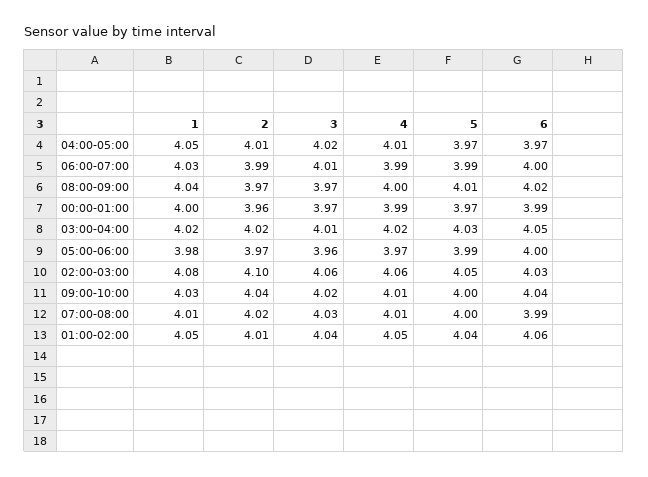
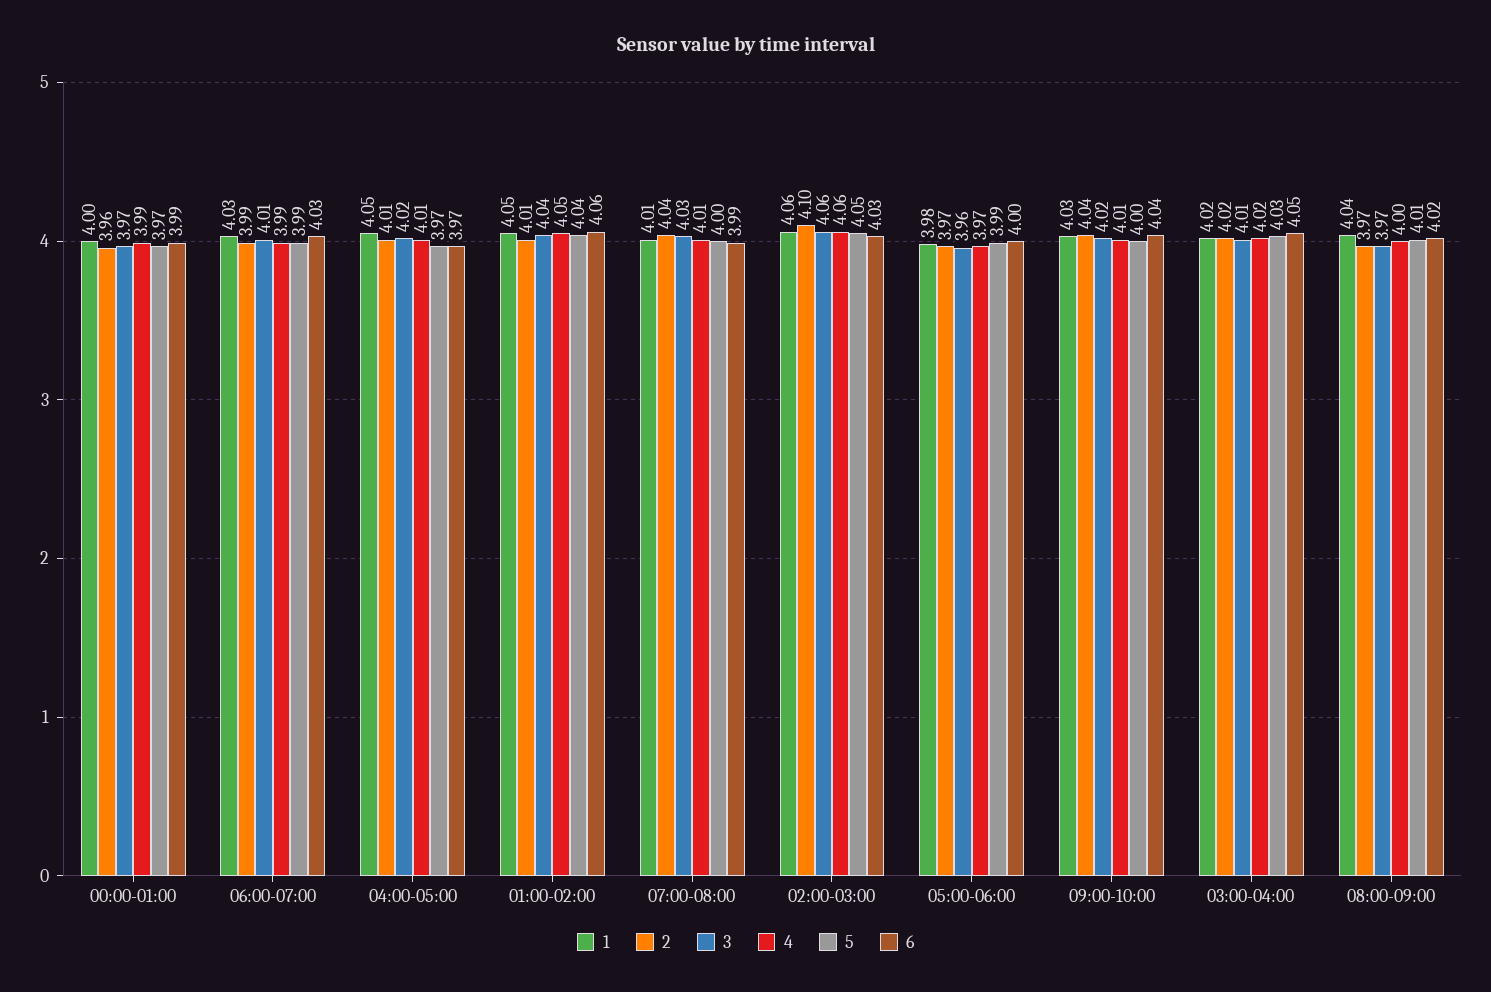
  {
    "1": {
      "04:00-05:00": 4.05,
      "06:00-07:00": 4.03,
      "08:00-09:00": 4.04,
      "00:00-01:00": 4,
      "03:00-04:00": 4.02,
      "05:00-06:00": 3.98,
-     "02:00-03:00": 4.08,
+     "02:00-03:00": 4.06,
      "09:00-10:00": 4.03,
      "07:00-08:00": 4.01,
      "01:00-02:00": 4.05
    },
    "2": {
      "04:00-05:00": 4.01,
      "06:00-07:00": 3.99,
      "08:00-09:00": 3.97,
      "00:00-01:00": 3.96,
      "03:00-04:00": 4.02,
      "05:00-06:00": 3.97,
      "02:00-03:00": 4.1,
      "09:00-10:00": 4.04,
-     "07:00-08:00": 4.02,
+     "07:00-08:00": 4.04,
      "01:00-02:00": 4.01
    },
    "3": {
      "04:00-05:00": 4.02,
      "06:00-07:00": 4.01,
      "08:00-09:00": 3.97,
      "00:00-01:00": 3.97,
      "03:00-04:00": 4.01,
      "05:00-06:00": 3.96,
      "02:00-03:00": 4.06,
      "09:00-10:00": 4.02,
      "07:00-08:00": 4.03,
      "01:00-02:00": 4.04
    },
    "4": {
      "04:00-05:00": 4.01,
      "06:00-07:00": 3.99,
      "08:00-09:00": 4,
      "00:00-01:00": 3.99,
      "03:00-04:00": 4.02,
      "05:00-06:00": 3.97,
      "02:00-03:00": 4.06,
      "09:00-10:00": 4.01,
      "07:00-08:00": 4.01,
      "01:00-02:00": 4.05
    },
    "5": {
      "04:00-05:00": 3.97,
      "06:00-07:00": 3.99,
      "08:00-09:00": 4.01,
      "00:00-01:00": 3.97,
      "03:00-04:00": 4.03,
      "05:00-06:00": 3.99,
      "02:00-03:00": 4.05,
      "09:00-10:00": 4,
      "07:00-08:00": 4,
      "01:00-02:00": 4.04
    },
    "6": {
      "04:00-05:00": 3.97,
-     "06:00-07:00": 4,
+     "06:00-07:00": 4.03,
      "08:00-09:00": 4.02,
      "00:00-01:00": 3.99,
      "03:00-04:00": 4.05,
      "05:00-06:00": 4,
      "02:00-03:00": 4.03,
      "09:00-10:00": 4.04,
      "07:00-08:00": 3.99,
      "01:00-02:00": 4.06
    }
  }

